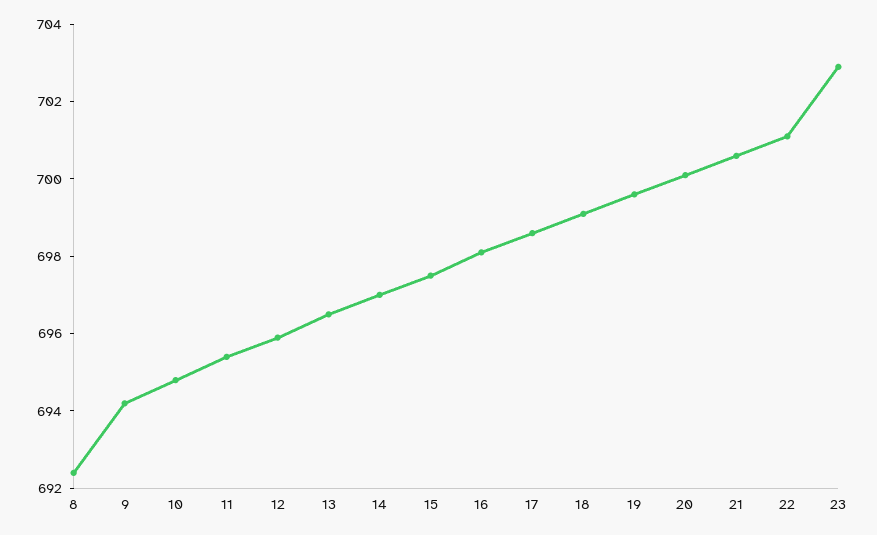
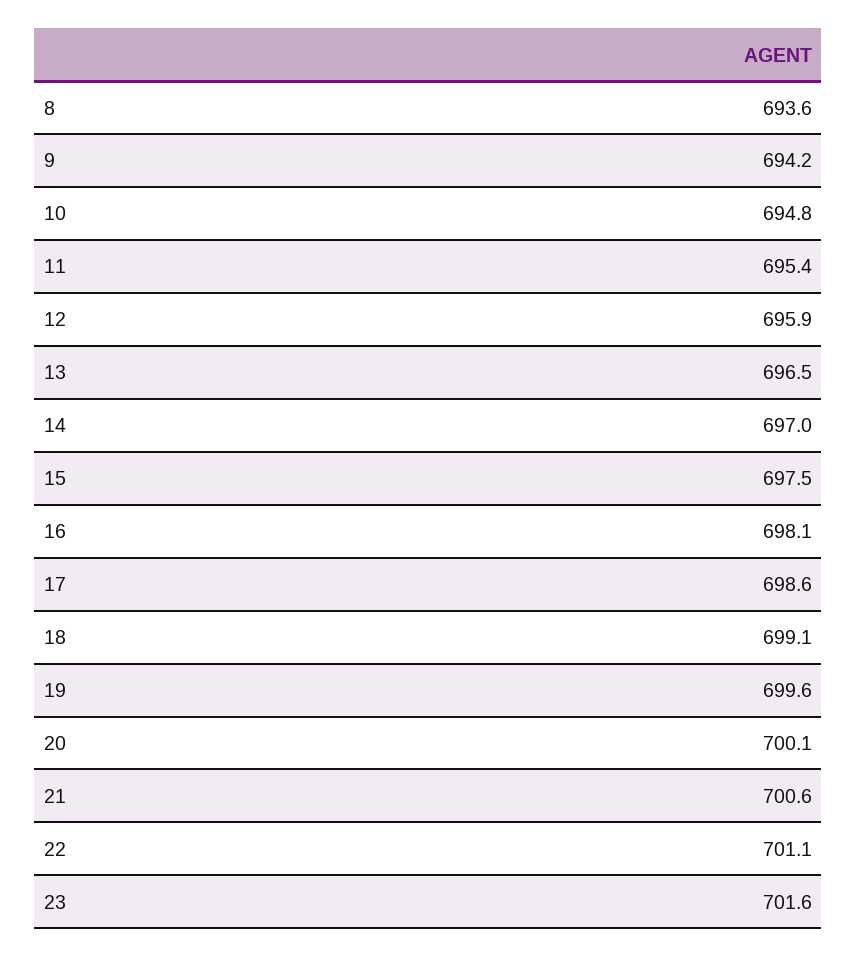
  {
-   "8": 692.5,
+   "8": 693.6,
    "9": 694.2,
    "10": 694.8,
    "11": 695.4,
    "12": 695.9,
    "13": 696.5,
    "14": 697,
    "15": 697.5,
    "16": 698.1,
    "17": 698.6,
    "18": 699.1,
    "19": 699.6,
    "20": 700.1,
    "21": 700.6,
    "22": 701.1,
-   "23": 703
+   "23": 701.6
  }

